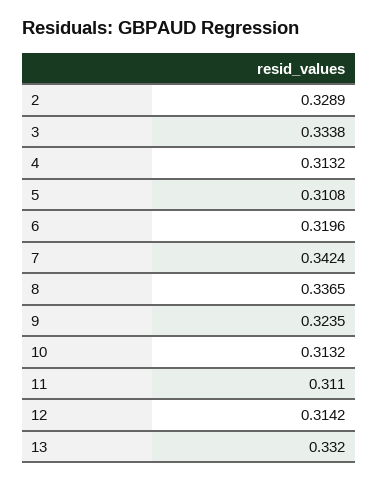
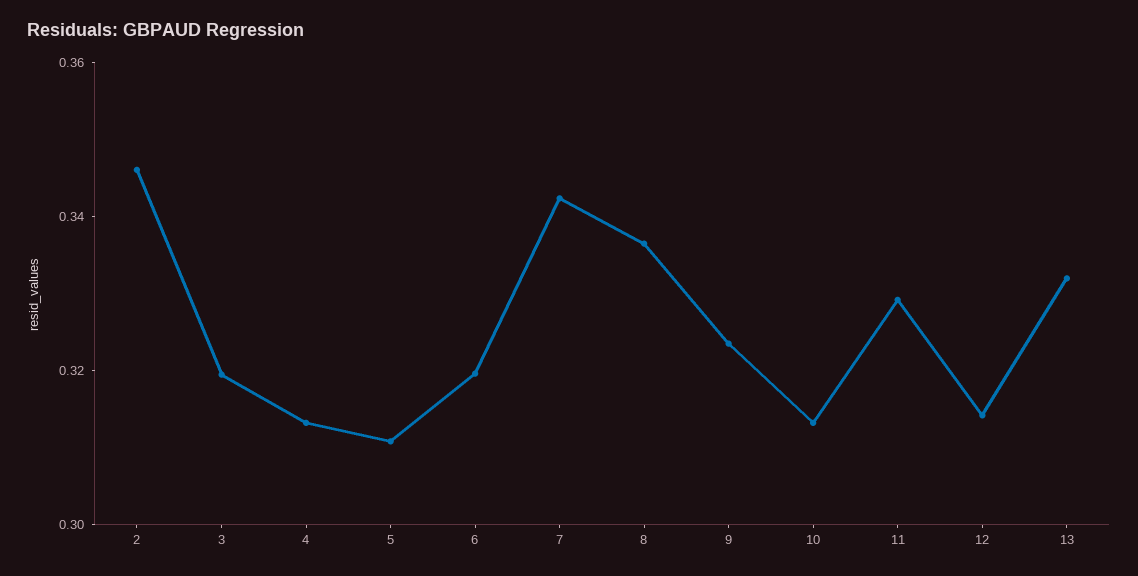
  {
-   "2": 0.3289,
+   "2": 0.345,
-   "3": 0.3338,
+   "3": 0.32,
    "4": 0.3132,
    "5": 0.3108,
    "6": 0.3196,
    "7": 0.3424,
    "8": 0.3365,
    "9": 0.3235,
    "10": 0.3132,
-   "11": 0.311,
+   "11": 0.33,
    "12": 0.3142,
    "13": 0.332
  }

